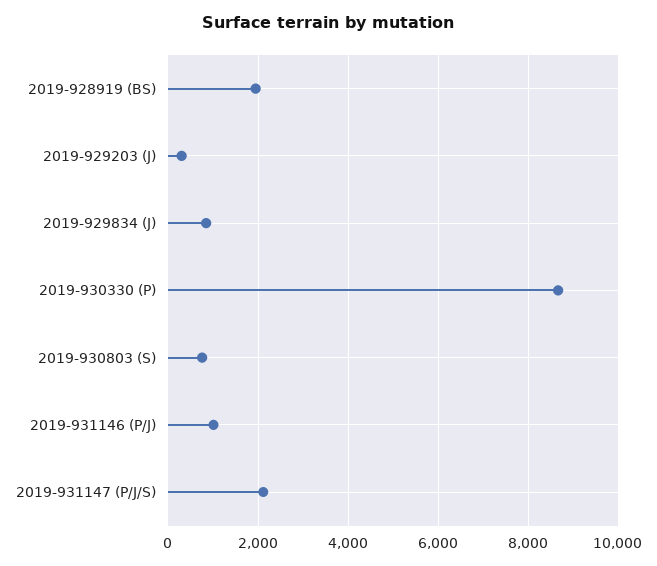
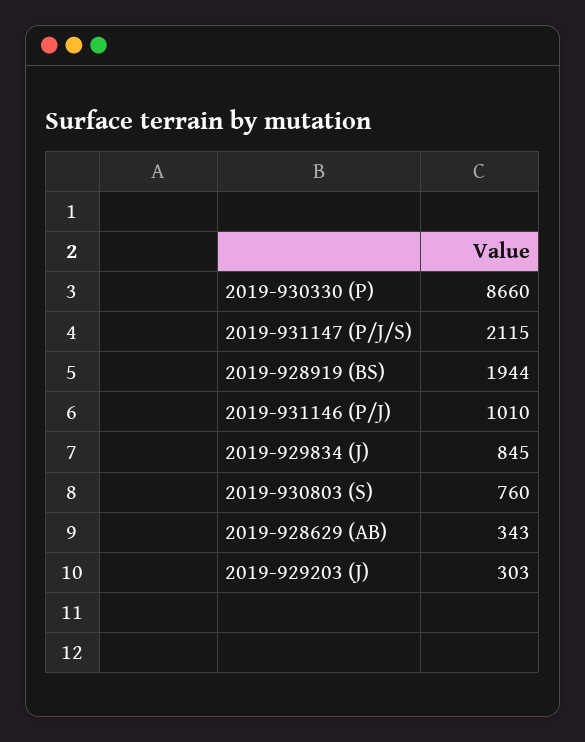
  {
    "2019-928919 (BS)": 1944,
    "2019-929203 (J)": 303,
    "2019-929834 (J)": 845,
    "2019-930330 (P)": 8660,
    "2019-930803 (S)": 760,
    "2019-931146 (P/J)": 1010,
-   "2019-931147 (P/J/S)": 2115
+   "2019-931147 (P/J/S)": 2115,
+   "2019-928629 (AB)": 343
  }

